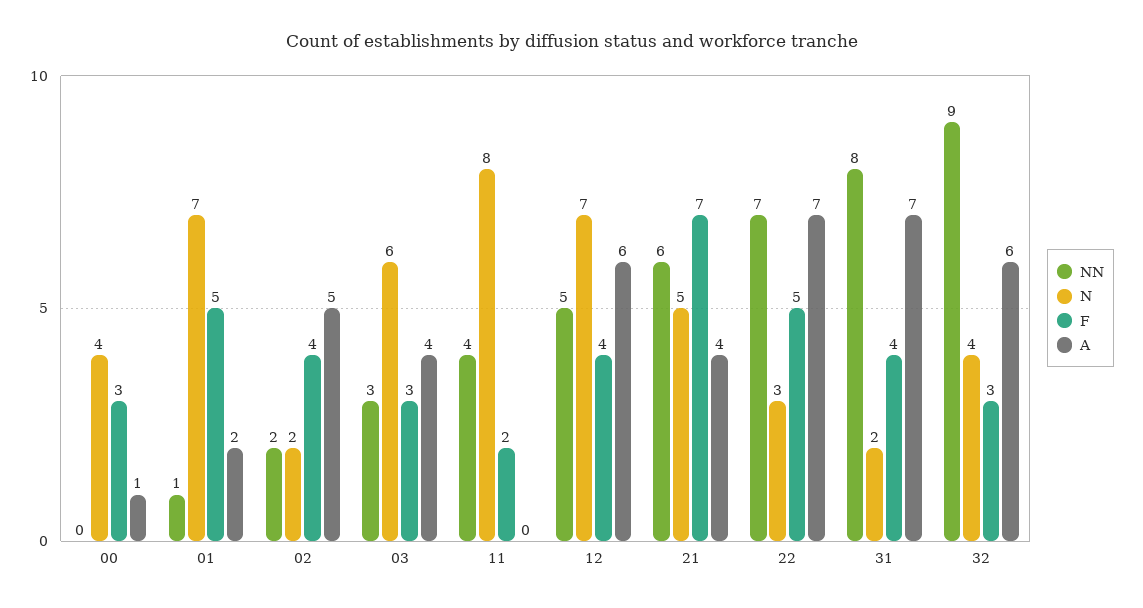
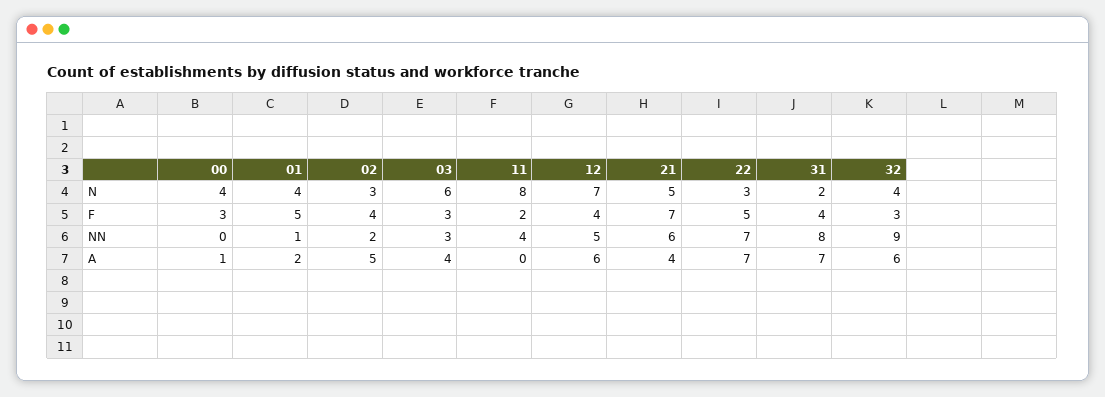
  {
    "NN": {
      "00": 0,
      "01": 1,
      "02": 2,
      "03": 3,
      "11": 4,
      "12": 5,
      "21": 6,
      "22": 7,
      "31": 8,
      "32": 9
    },
    "N": {
      "00": 4,
-     "01": 7,
+     "01": 4,
-     "02": 2,
+     "02": 3,
      "03": 6,
      "11": 8,
      "12": 7,
      "21": 5,
      "22": 3,
      "31": 2,
      "32": 4
    },
    "F": {
      "00": 3,
      "01": 5,
      "02": 4,
      "03": 3,
      "11": 2,
      "12": 4,
      "21": 7,
      "22": 5,
      "31": 4,
      "32": 3
    },
    "A": {
      "00": 1,
      "01": 2,
      "02": 5,
      "03": 4,
      "11": 0,
      "12": 6,
      "21": 4,
      "22": 7,
      "31": 7,
      "32": 6
    }
  }

